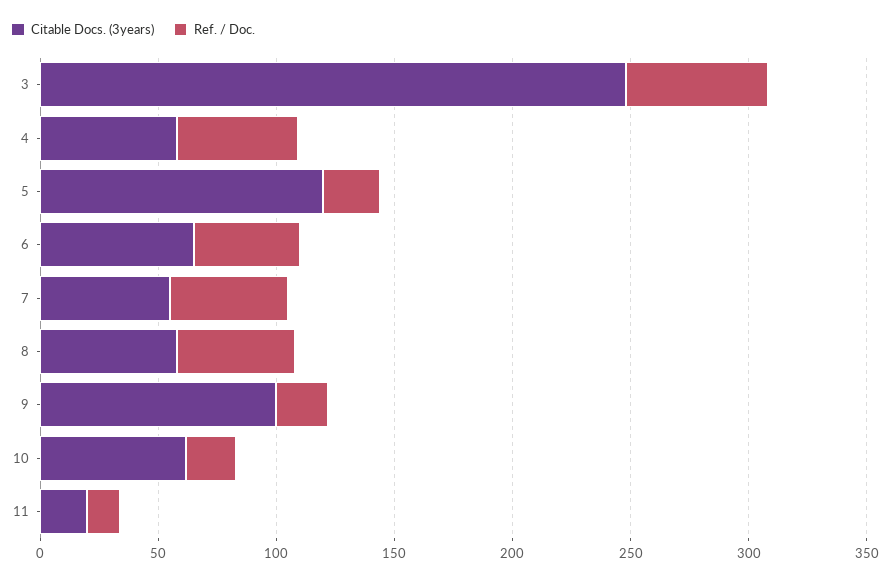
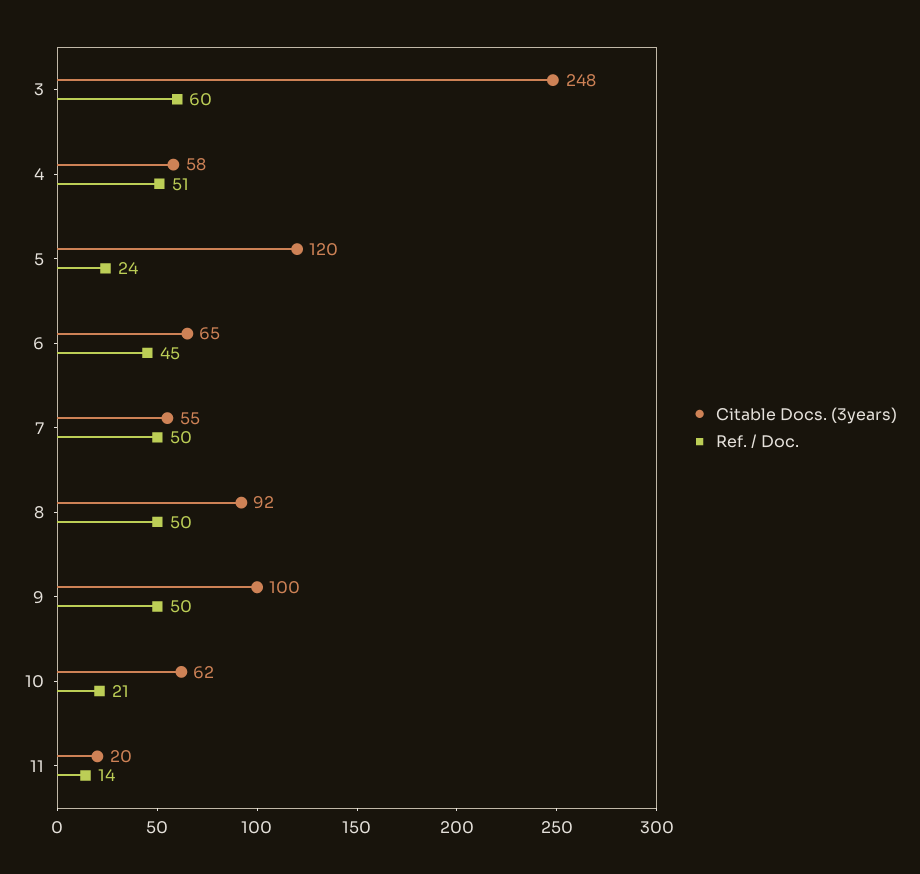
  {
    "Citable Docs. (3years)": {
      "3": 248,
      "4": 58,
      "5": 120,
      "6": 65,
      "7": 55,
-     "8": 60,
+     "8": 92,
      "9": 100,
      "10": 62,
      "11": 20
    },
    "Ref. / Doc.": {
      "3": 60,
      "4": 51,
      "5": 24,
      "6": 45,
      "7": 50,
      "8": 50,
-     "9": 20,
+     "9": 50,
      "10": 21,
      "11": 14
    }
  }

